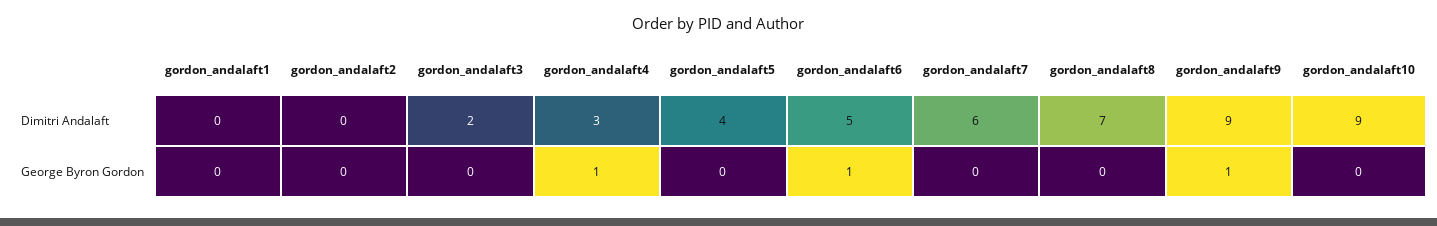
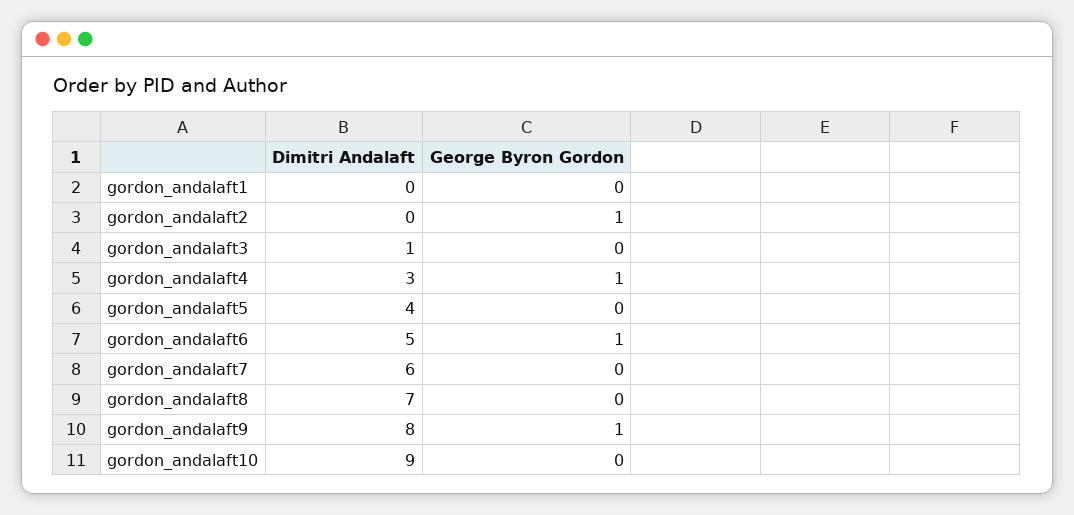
  {
    "gordon_andalaft1": {
      "Dimitri Andalaft": 0,
      "George Byron Gordon": 0
    },
    "gordon_andalaft2": {
      "Dimitri Andalaft": 0,
-     "George Byron Gordon": 0
+     "George Byron Gordon": 1
    },
    "gordon_andalaft3": {
-     "Dimitri Andalaft": 2,
+     "Dimitri Andalaft": 1,
      "George Byron Gordon": 0
    },
    "gordon_andalaft4": {
      "Dimitri Andalaft": 3,
      "George Byron Gordon": 1
    },
    "gordon_andalaft5": {
      "Dimitri Andalaft": 4,
      "George Byron Gordon": 0
    },
    "gordon_andalaft6": {
      "Dimitri Andalaft": 5,
      "George Byron Gordon": 1
    },
    "gordon_andalaft7": {
      "Dimitri Andalaft": 6,
      "George Byron Gordon": 0
    },
    "gordon_andalaft8": {
      "Dimitri Andalaft": 7,
      "George Byron Gordon": 0
    },
    "gordon_andalaft9": {
-     "Dimitri Andalaft": 9,
+     "Dimitri Andalaft": 8,
      "George Byron Gordon": 1
    },
    "gordon_andalaft10": {
      "Dimitri Andalaft": 9,
      "George Byron Gordon": 0
    }
  }

